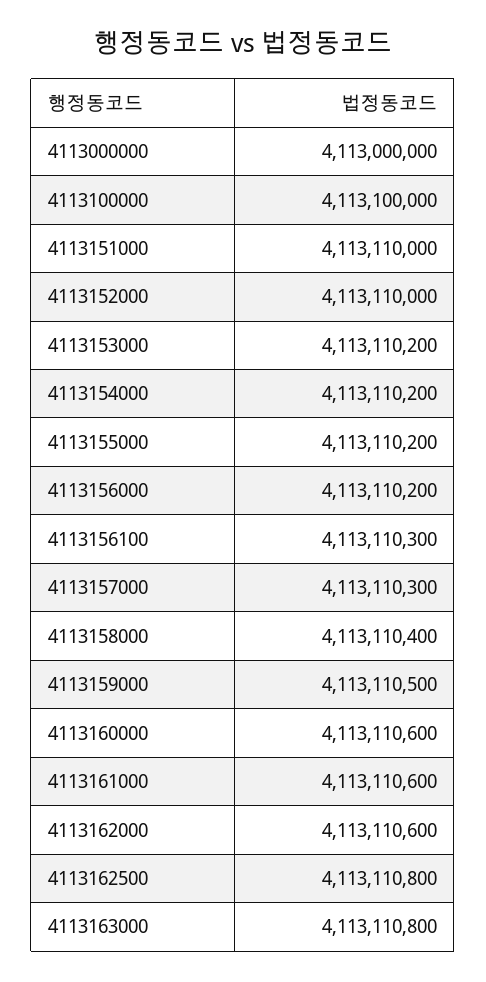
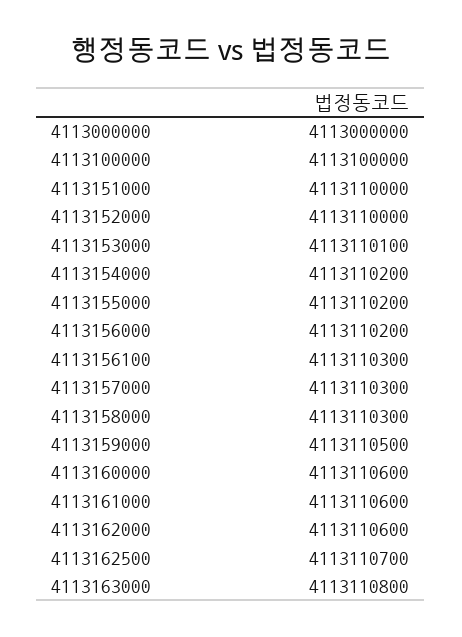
  {
    "4113000000": 4113000000,
    "4113100000": 4113100000,
    "4113151000": 4113110000,
    "4113152000": 4113110000,
-   "4113153000": 4113110200,
+   "4113153000": 4113110100,
    "4113154000": 4113110200,
    "4113155000": 4113110200,
    "4113156000": 4113110200,
    "4113156100": 4113110300,
    "4113157000": 4113110300,
-   "4113158000": 4113110400,
+   "4113158000": 4113110300,
    "4113159000": 4113110500,
    "4113160000": 4113110600,
    "4113161000": 4113110600,
    "4113162000": 4113110600,
-   "4113162500": 4113110800,
+   "4113162500": 4113110700,
    "4113163000": 4113110800
  }

